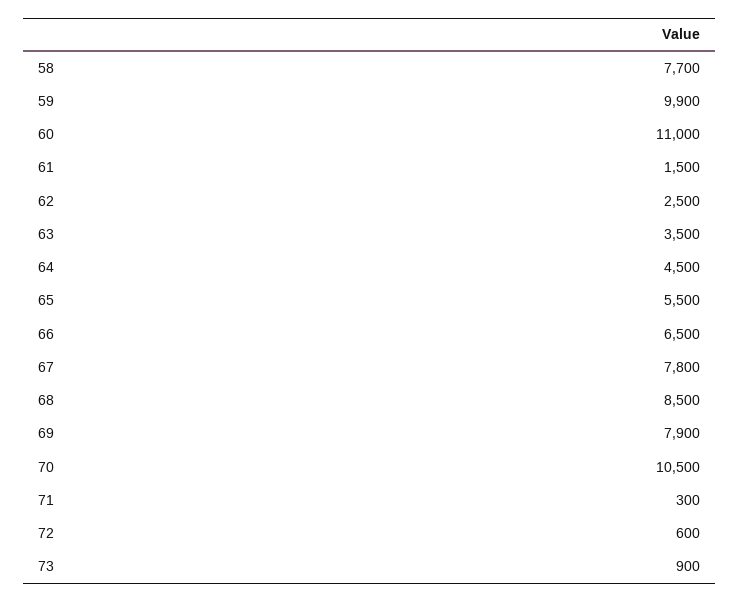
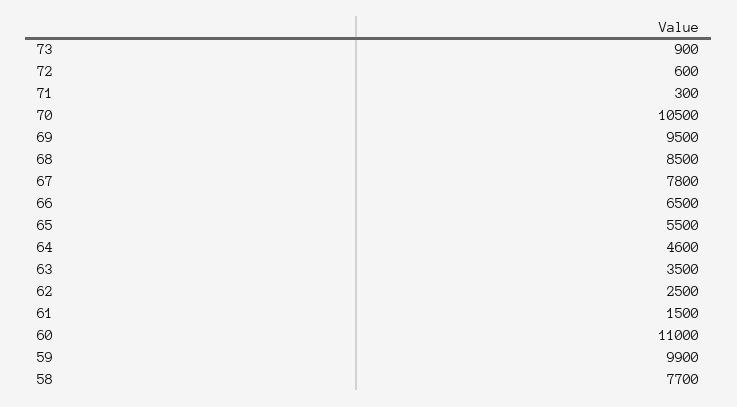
  {
    "58": 7700,
    "59": 9900,
    "60": 11000,
    "61": 1500,
    "62": 2500,
    "63": 3500,
-   "64": 4500,
+   "64": 4600,
    "65": 5500,
    "66": 6500,
    "67": 7800,
    "68": 8500,
-   "69": 7900,
+   "69": 9500,
    "70": 10500,
    "71": 300,
    "72": 600,
    "73": 900
  }

